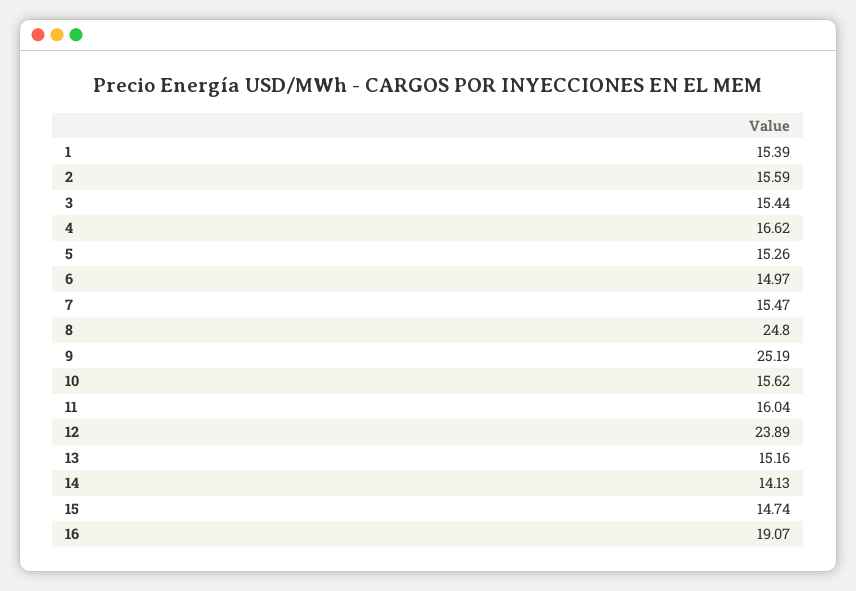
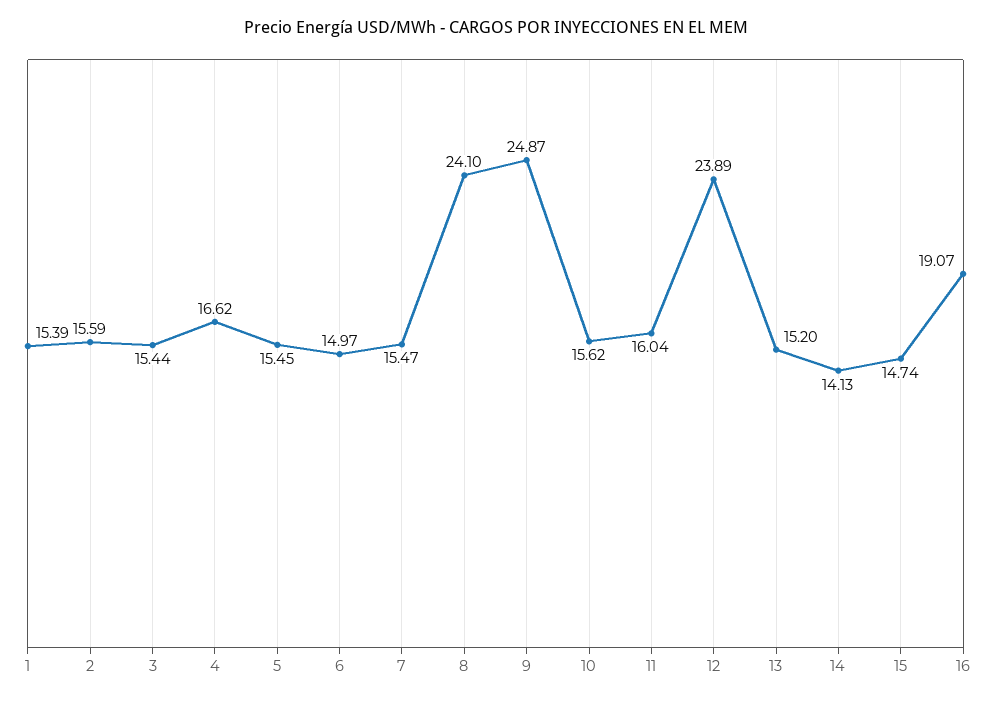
  {
    "1": 15.39,
    "2": 15.59,
    "3": 15.44,
    "4": 16.62,
-   "5": 15.26,
+   "5": 15.45,
    "6": 14.97,
    "7": 15.47,
-   "8": 24.8,
+   "8": 24.1,
-   "9": 25.19,
+   "9": 24.87,
    "10": 15.62,
    "11": 16.04,
    "12": 23.89,
-   "13": 15.16,
+   "13": 15.2,
    "14": 14.13,
    "15": 14.74,
    "16": 19.07
  }

